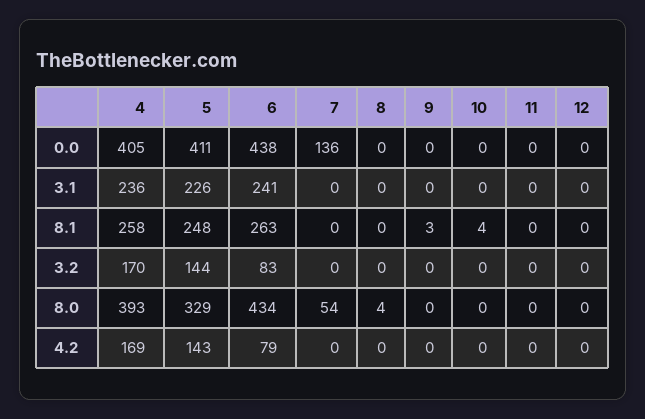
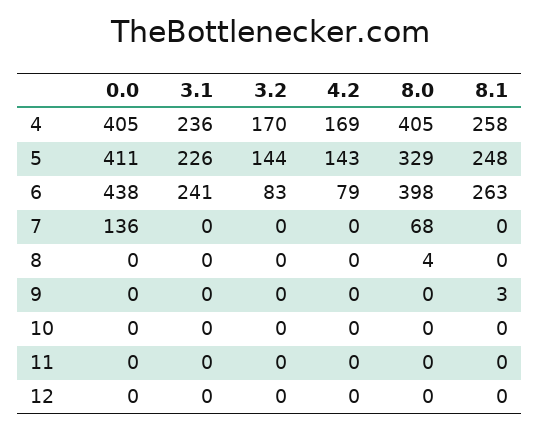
  {
    "4": {
      "0.0": 405,
      "3.1": 236,
      "8.1": 258,
      "3.2": 170,
-     "8.0": 393,
+     "8.0": 405,
      "4.2": 169
    },
    "5": {
      "0.0": 411,
      "3.1": 226,
      "8.1": 248,
      "3.2": 144,
      "8.0": 329,
      "4.2": 143
    },
    "6": {
      "0.0": 438,
      "3.1": 241,
      "8.1": 263,
      "3.2": 83,
-     "8.0": 434,
+     "8.0": 398,
      "4.2": 79
    },
    "7": {
      "0.0": 136,
      "3.1": 0,
      "8.1": 0,
      "3.2": 0,
-     "8.0": 54,
+     "8.0": 68,
      "4.2": 0
    },
    "8": {
      "0.0": 0,
      "3.1": 0,
      "8.1": 0,
      "3.2": 0,
      "8.0": 4,
      "4.2": 0
    },
    "9": {
      "0.0": 0,
      "3.1": 0,
      "8.1": 3,
      "3.2": 0,
      "8.0": 0,
      "4.2": 0
    },
    "10": {
      "0.0": 0,
      "3.1": 0,
-     "8.1": 4,
+     "8.1": 0,
      "3.2": 0,
      "8.0": 0,
      "4.2": 0
    },
    "11": {
      "0.0": 0,
      "3.1": 0,
      "8.1": 0,
      "3.2": 0,
      "8.0": 0,
      "4.2": 0
    },
    "12": {
      "0.0": 0,
      "3.1": 0,
      "8.1": 0,
      "3.2": 0,
      "8.0": 0,
      "4.2": 0
    }
  }

